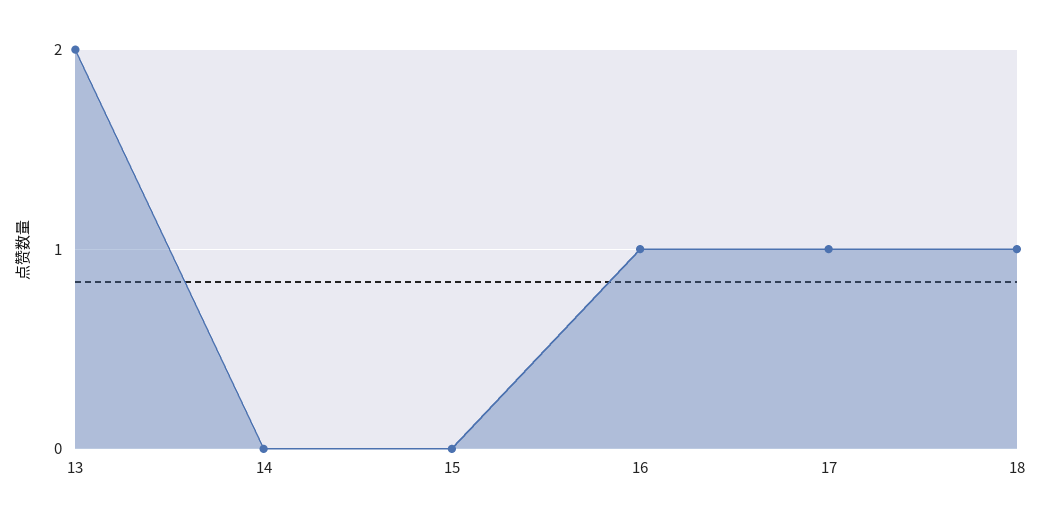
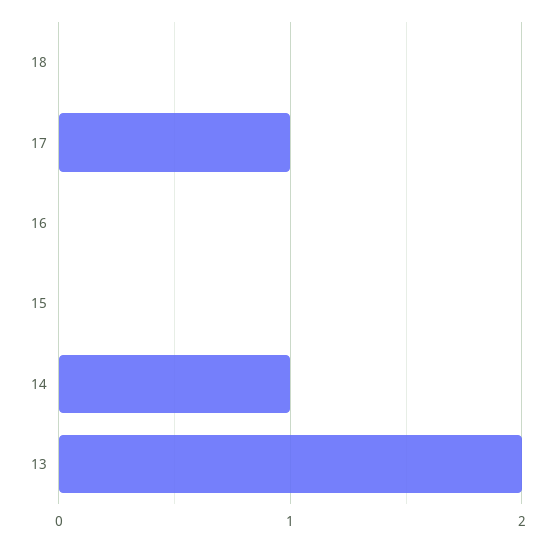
  {
    "13": 2,
-   "14": 0,
+   "14": 1,
    "15": 0,
-   "16": 1,
+   "16": 0,
    "17": 1,
-   "18": 1
+   "18": 0
  }

